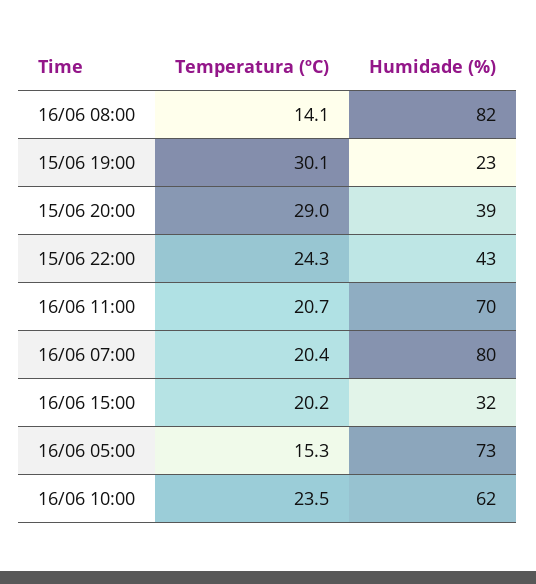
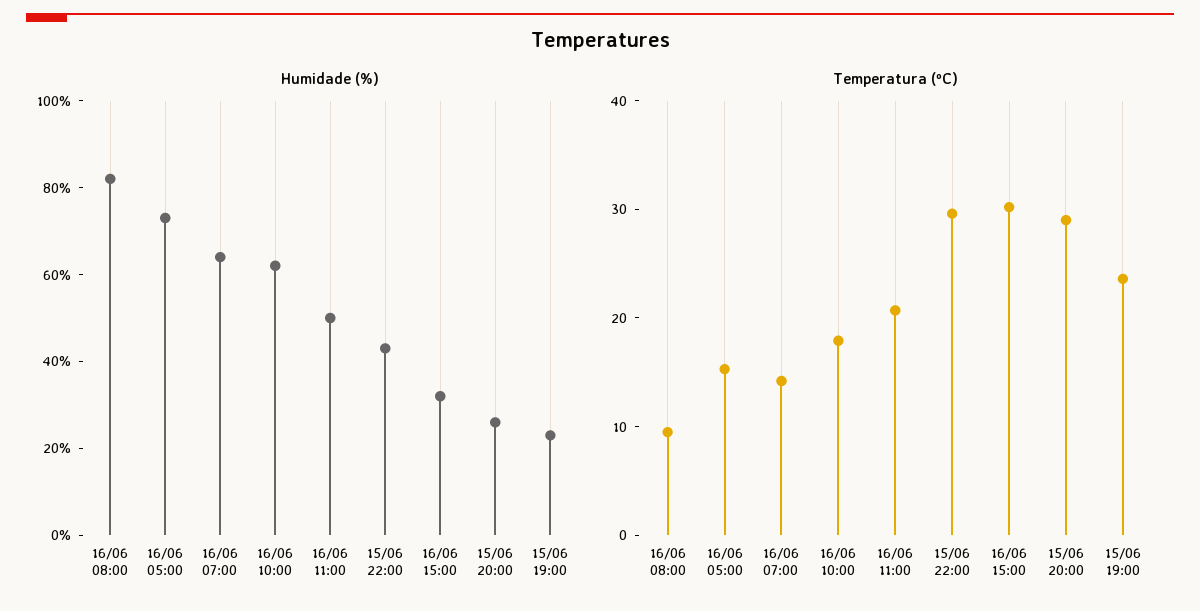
  {
    "Temperatura (ºC)": {
-     "16/06 08:00": 14.1,
+     "16/06 08:00": 10,
-     "15/06 19:00": 30.1,
+     "15/06 19:00": 24,
      "15/06 20:00": 29,
-     "15/06 22:00": 24.3,
+     "15/06 22:00": 30,
      "16/06 11:00": 20.7,
-     "16/06 07:00": 20.4,
+     "16/06 07:00": 14,
-     "16/06 15:00": 20.2,
+     "16/06 15:00": 30,
      "16/06 05:00": 15.3,
-     "16/06 10:00": 23.5
+     "16/06 10:00": 18
    },
    "Humidade (%)": {
      "16/06 08:00": 82,
      "15/06 19:00": 23,
-     "15/06 20:00": 39,
+     "15/06 20:00": 25,
      "15/06 22:00": 43,
-     "16/06 11:00": 70,
+     "16/06 11:00": 50,
-     "16/06 07:00": 80,
+     "16/06 07:00": 65,
      "16/06 15:00": 32,
      "16/06 05:00": 73,
      "16/06 10:00": 62
    }
  }

